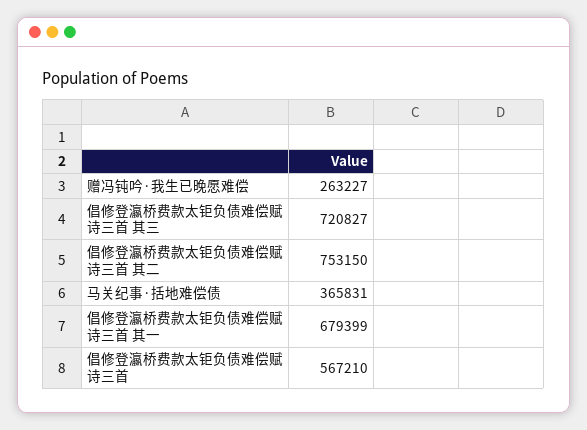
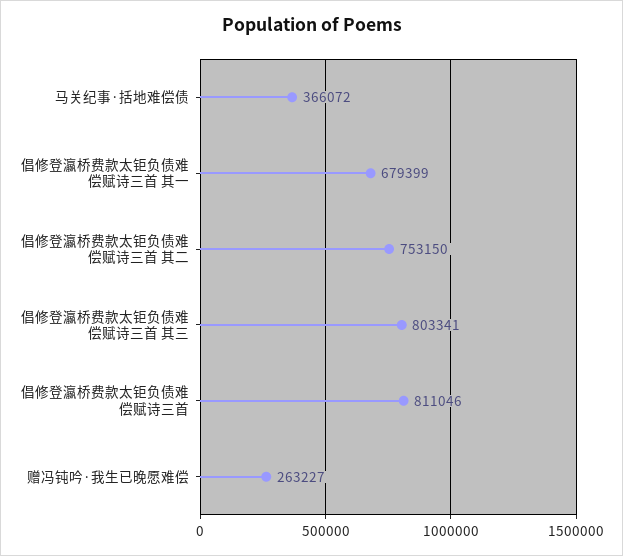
  {
    "赠冯钝吟·我生已晚愿难偿": 263227,
-   "倡修登瀛桥费款太钜负债难偿赋诗三首 其三": 720827,
+   "倡修登瀛桥费款太钜负债难偿赋诗三首 其三": 803341,
    "倡修登瀛桥费款太钜负债难偿赋诗三首 其二": 753150,
-   "马关纪事·括地难偿债": 365831,
+   "马关纪事·括地难偿债": 366072,
    "倡修登瀛桥费款太钜负债难偿赋诗三首 其一": 679399,
-   "倡修登瀛桥费款太钜负债难偿赋诗三首": 567210
+   "倡修登瀛桥费款太钜负债难偿赋诗三首": 811046
  }

